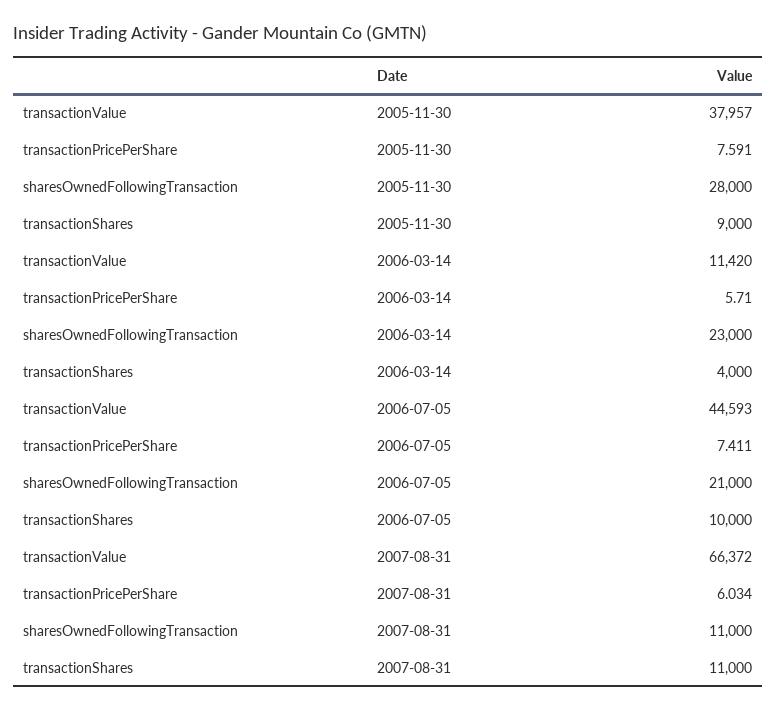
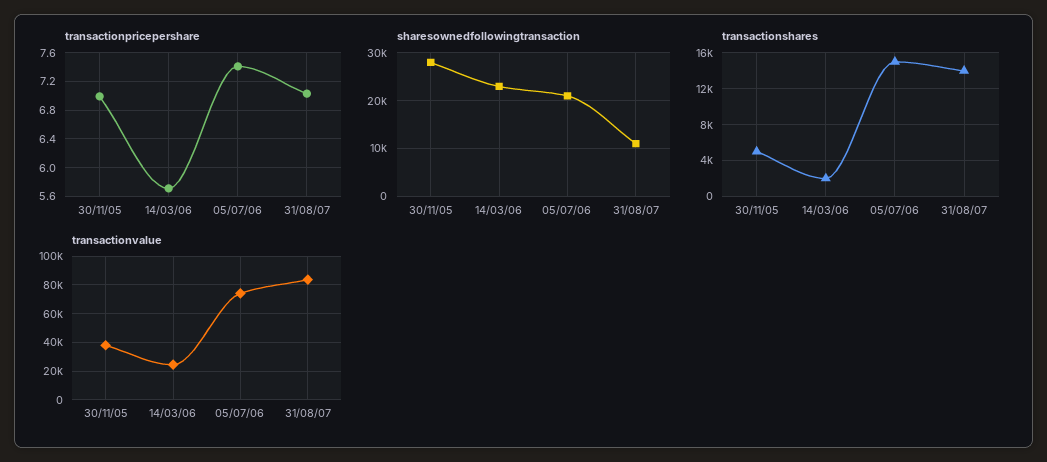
  {
    "transactionValue": {
      "2005-11-30": 37957,
-     "2006-03-14": 11420,
+     "2006-03-14": 25000,
-     "2006-07-05": 44593,
+     "2006-07-05": 75000,
-     "2007-08-31": 66372
+     "2007-08-31": 85000
    },
    "transactionPricePerShare": {
-     "2005-11-30": 7.591,
+     "2005-11-30": 7,
      "2006-03-14": 5.71,
      "2006-07-05": 7.411,
-     "2007-08-31": 6.034
+     "2007-08-31": 7
    },
    "sharesOwnedFollowingTransaction": {
      "2005-11-30": 28000,
      "2006-03-14": 23000,
      "2006-07-05": 21000,
      "2007-08-31": 11000
    },
    "transactionShares": {
-     "2005-11-30": 9000,
+     "2005-11-30": 5000,
-     "2006-03-14": 4000,
+     "2006-03-14": 2000,
-     "2006-07-05": 10000,
+     "2006-07-05": 15000,
-     "2007-08-31": 11000
+     "2007-08-31": 14000
    }
  }

